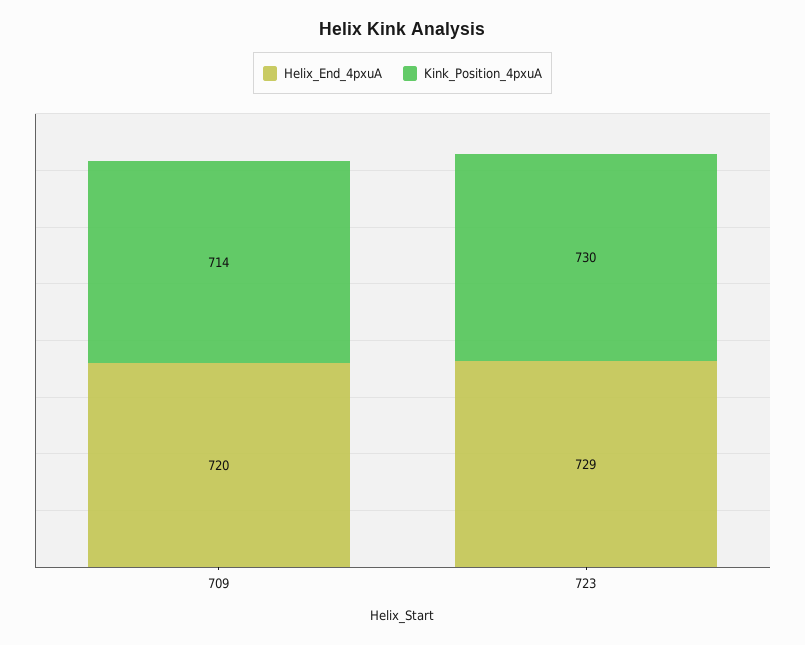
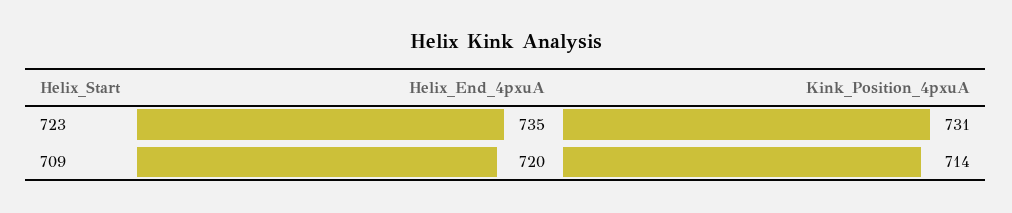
  {
    "Helix_End_4pxuA": {
      "709": 720,
-     "723": 729
+     "723": 735
    },
    "Kink_Position_4pxuA": {
      "709": 714,
-     "723": 730
+     "723": 731
    }
  }

